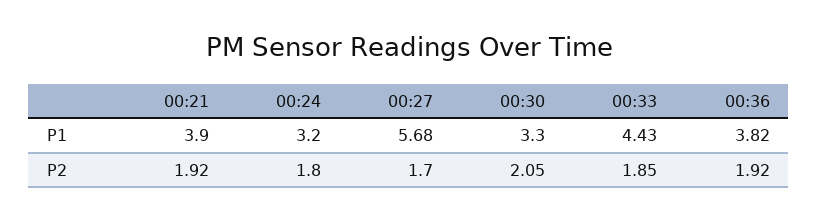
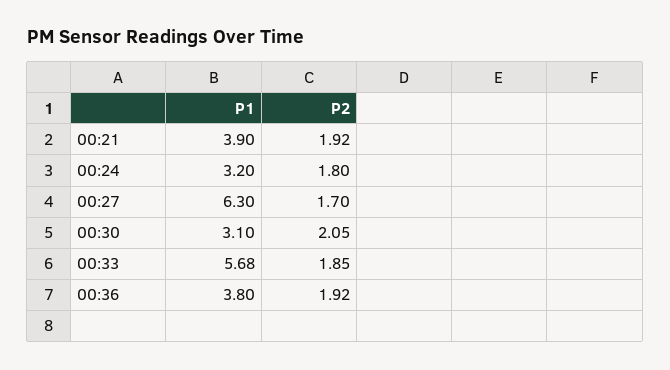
  {
    "00:21": {
      "P1": 3.9,
      "P2": 1.92
    },
    "00:24": {
      "P1": 3.2,
      "P2": 1.8
    },
    "00:27": {
-     "P1": 5.68,
+     "P1": 6.3,
      "P2": 1.7
    },
    "00:30": {
-     "P1": 3.3,
+     "P1": 3.1,
      "P2": 2.05
    },
    "00:33": {
-     "P1": 4.43,
+     "P1": 5.68,
      "P2": 1.85
    },
    "00:36": {
-     "P1": 3.82,
+     "P1": 3.8,
      "P2": 1.92
    }
  }

